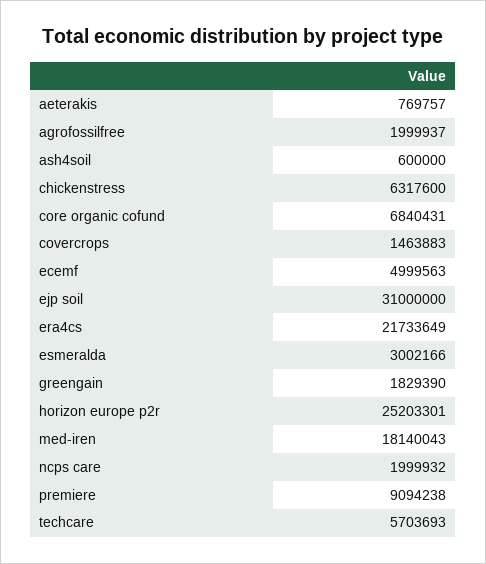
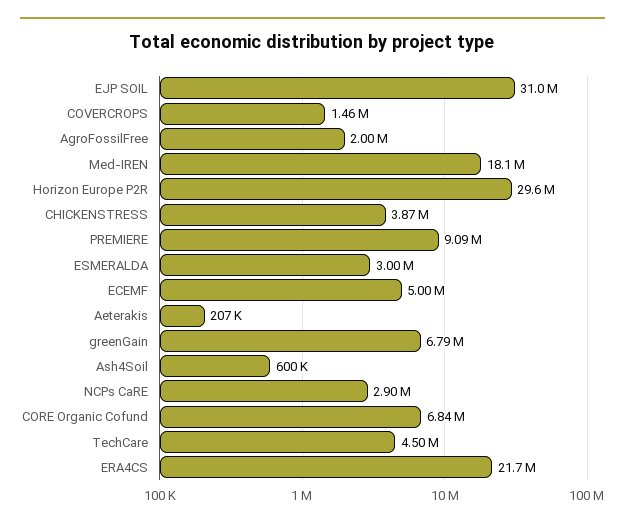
  {
-   "aeterakis": 769757,
+   "aeterakis": 207000,
    "agrofossilfree": 1999937,
    "ash4soil": 600000,
-   "chickenstress": 6317600,
+   "chickenstress": 3870000,
    "core organic cofund": 6840431,
    "covercrops": 1463883,
    "ecemf": 4999563,
    "ejp soil": 31000000,
    "era4cs": 21733649,
    "esmeralda": 3002166,
-   "greengain": 1829390,
+   "greengain": 6790000,
-   "horizon europe p2r": 25203301,
+   "horizon europe p2r": 29600000,
    "med-iren": 18140043,
-   "ncps care": 1999932,
+   "ncps care": 2900000,
    "premiere": 9094238,
-   "techcare": 5703693
+   "techcare": 4500000
  }

